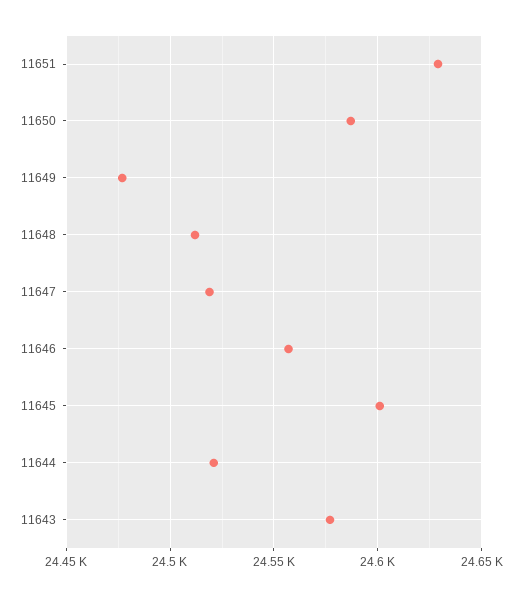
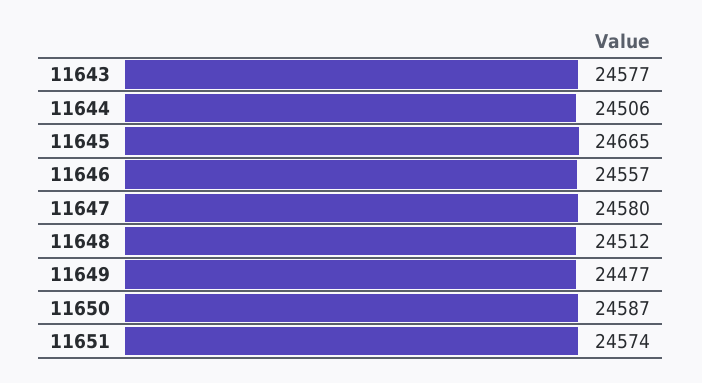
  {
-   "11651": 24630,
+   "11651": 24574,
    "11650": 24587,
    "11649": 24477,
    "11648": 24512,
-   "11647": 24520,
+   "11647": 24580,
    "11646": 24557,
-   "11645": 24600,
+   "11645": 24665,
-   "11644": 24520,
+   "11644": 24506,
    "11643": 24577
  }

